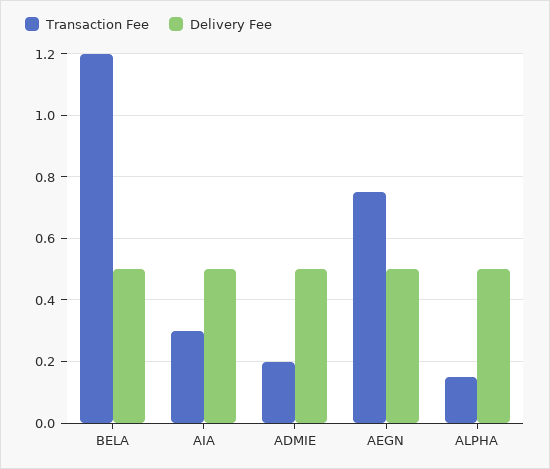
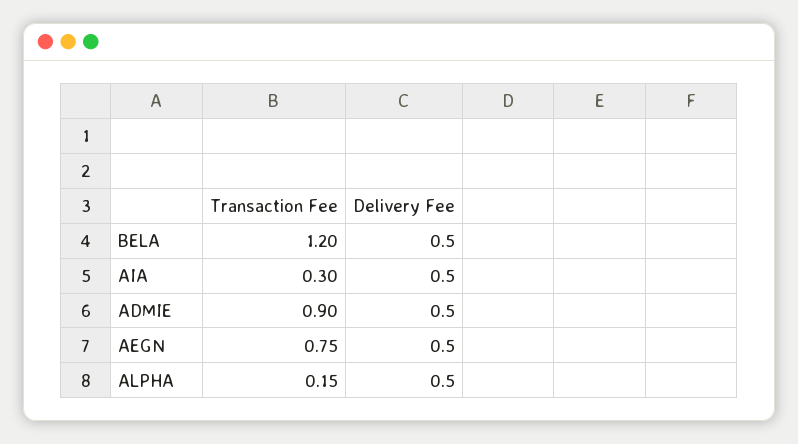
  {
    "Transaction Fee": {
      "BELA": 1.2,
      "AIA": 0.3,
-     "ADMIE": 0.2,
+     "ADMIE": 0.9,
      "AEGN": 0.75,
      "ALPHA": 0.15
    },
    "Delivery Fee": {
      "BELA": 0.5,
      "AIA": 0.5,
      "ADMIE": 0.5,
      "AEGN": 0.5,
      "ALPHA": 0.5
    }
  }

